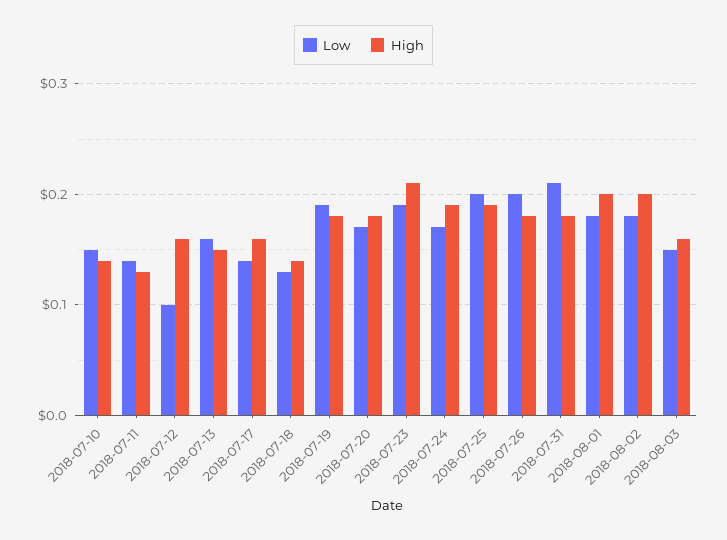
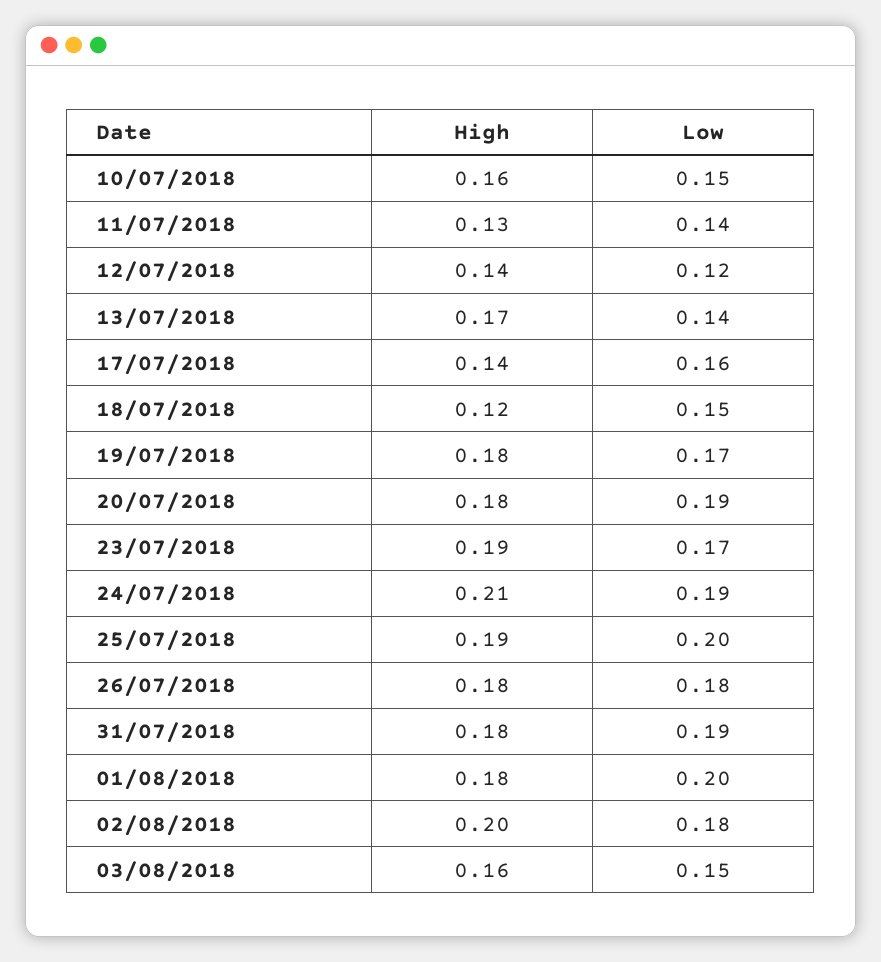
  {
    "Low": {
      "2018-07-10": 0.15,
      "2018-07-11": 0.14,
-     "2018-07-12": 0.1,
+     "2018-07-12": 0.12,
-     "2018-07-13": 0.16,
+     "2018-07-13": 0.14,
-     "2018-07-17": 0.14,
+     "2018-07-17": 0.16,
-     "2018-07-18": 0.13,
+     "2018-07-18": 0.15,
-     "2018-07-19": 0.19,
+     "2018-07-19": 0.17,
-     "2018-07-20": 0.17,
+     "2018-07-20": 0.19,
-     "2018-07-23": 0.19,
+     "2018-07-23": 0.17,
-     "2018-07-24": 0.17,
+     "2018-07-24": 0.19,
      "2018-07-25": 0.2,
-     "2018-07-26": 0.2,
+     "2018-07-26": 0.18,
-     "2018-07-31": 0.21,
+     "2018-07-31": 0.19,
-     "2018-08-01": 0.18,
+     "2018-08-01": 0.2,
      "2018-08-02": 0.18,
      "2018-08-03": 0.15
    },
    "High": {
-     "2018-07-10": 0.14,
+     "2018-07-10": 0.16,
      "2018-07-11": 0.13,
-     "2018-07-12": 0.16,
+     "2018-07-12": 0.14,
-     "2018-07-13": 0.15,
+     "2018-07-13": 0.17,
-     "2018-07-17": 0.16,
+     "2018-07-17": 0.14,
-     "2018-07-18": 0.14,
+     "2018-07-18": 0.12,
      "2018-07-19": 0.18,
      "2018-07-20": 0.18,
-     "2018-07-23": 0.21,
+     "2018-07-23": 0.19,
-     "2018-07-24": 0.19,
+     "2018-07-24": 0.21,
      "2018-07-25": 0.19,
      "2018-07-26": 0.18,
      "2018-07-31": 0.18,
-     "2018-08-01": 0.2,
+     "2018-08-01": 0.18,
      "2018-08-02": 0.2,
      "2018-08-03": 0.16
    }
  }

